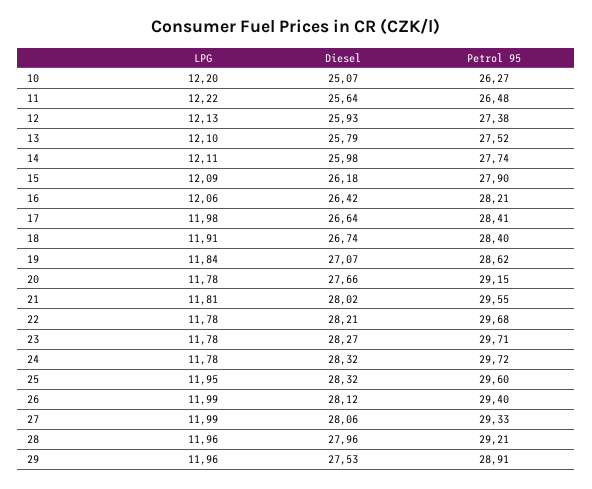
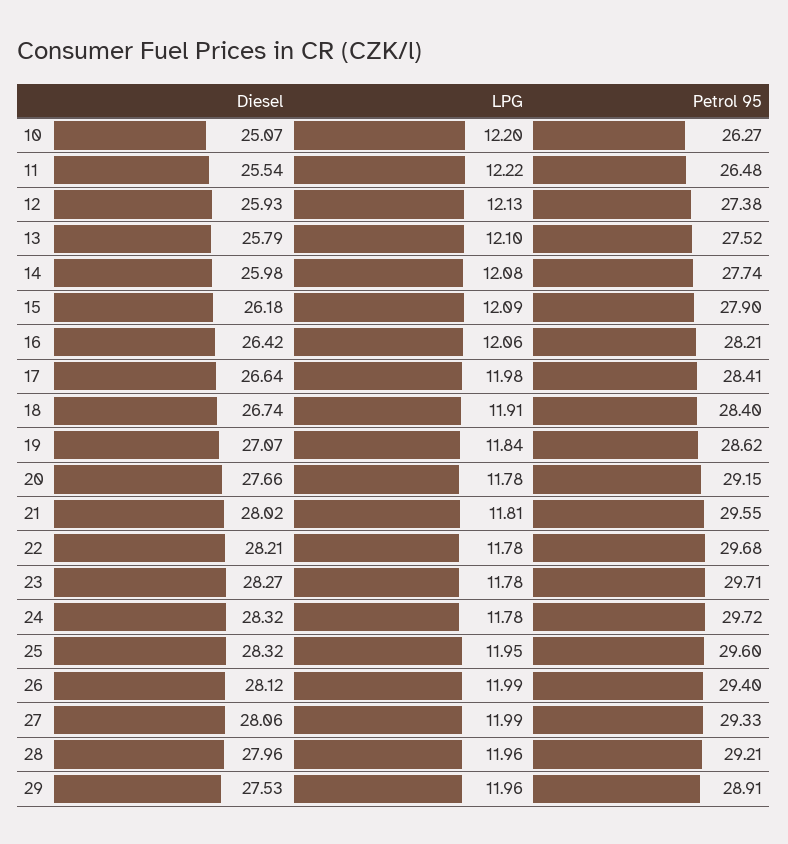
  {
    "LPG": {
      "10": 12.2,
      "11": 12.22,
      "12": 12.13,
      "13": 12.1,
-     "14": 12.11,
+     "14": 12.08,
      "15": 12.09,
      "16": 12.06,
      "17": 11.98,
      "18": 11.91,
      "19": 11.84,
      "20": 11.78,
      "21": 11.81,
      "22": 11.78,
      "23": 11.78,
      "24": 11.78,
      "25": 11.95,
      "26": 11.99,
      "27": 11.99,
      "28": 11.96,
      "29": 11.96
    },
    "Diesel": {
      "10": 25.07,
-     "11": 25.64,
+     "11": 25.54,
      "12": 25.93,
      "13": 25.79,
      "14": 25.98,
      "15": 26.18,
      "16": 26.42,
      "17": 26.64,
      "18": 26.74,
      "19": 27.07,
      "20": 27.66,
      "21": 28.02,
      "22": 28.21,
      "23": 28.27,
      "24": 28.32,
      "25": 28.32,
      "26": 28.12,
      "27": 28.06,
      "28": 27.96,
      "29": 27.53
    },
    "Petrol 95": {
      "10": 26.27,
      "11": 26.48,
      "12": 27.38,
      "13": 27.52,
      "14": 27.74,
      "15": 27.9,
      "16": 28.21,
      "17": 28.41,
      "18": 28.4,
      "19": 28.62,
      "20": 29.15,
      "21": 29.55,
      "22": 29.68,
      "23": 29.71,
      "24": 29.72,
      "25": 29.6,
      "26": 29.4,
      "27": 29.33,
      "28": 29.21,
      "29": 28.91
    }
  }

